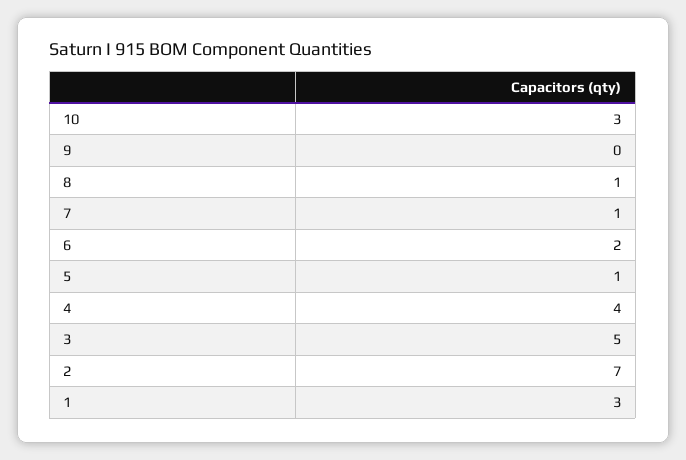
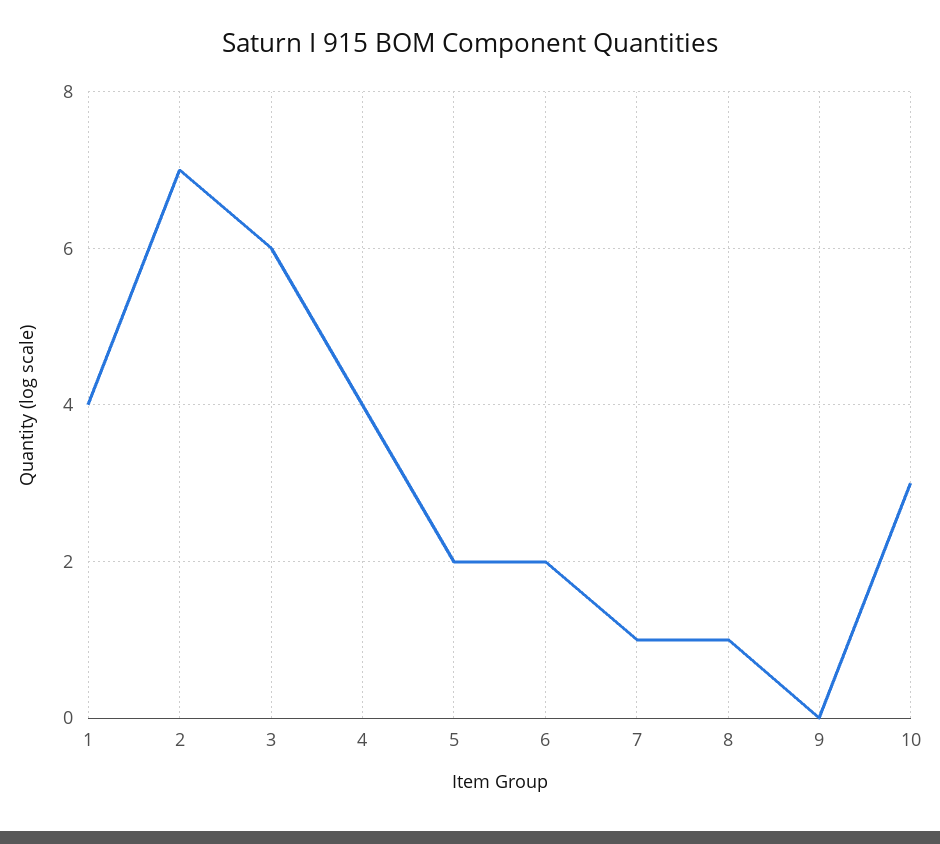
  {
    "10": 3,
    "9": 0,
    "8": 1,
    "7": 1,
    "6": 2,
-   "5": 1,
+   "5": 2,
    "4": 4,
-   "3": 5,
+   "3": 6,
    "2": 7,
-   "1": 3
+   "1": 4
  }

